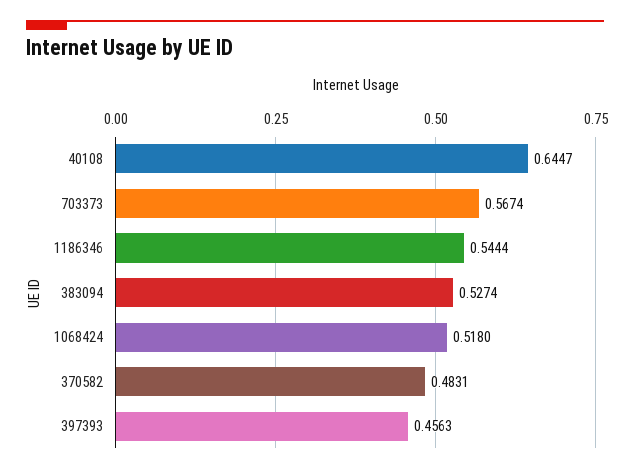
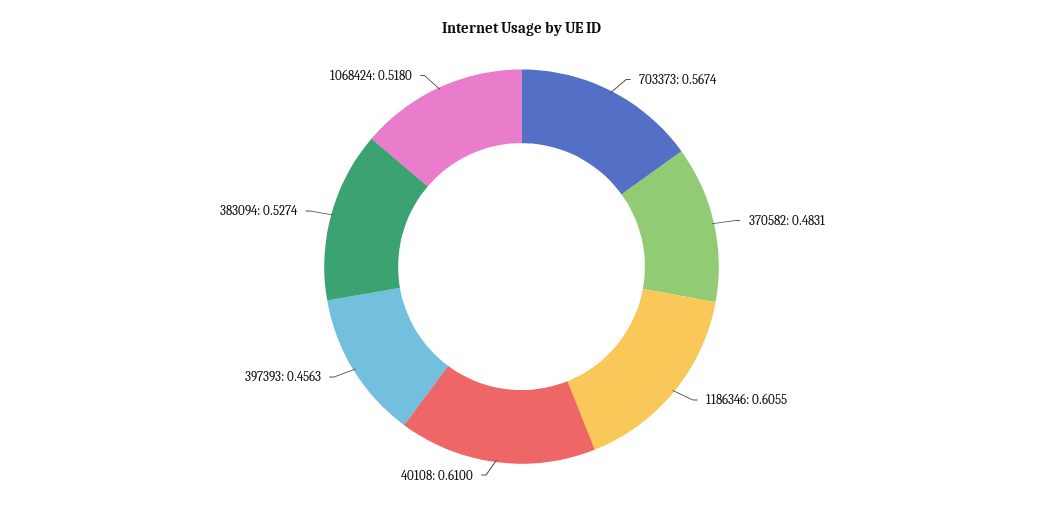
  {
-   "40108": 0.6447,
+   "40108": 0.61,
    "703373": 0.5674,
-   "1186346": 0.5444,
+   "1186346": 0.6055,
    "383094": 0.5274,
    "1068424": 0.518,
    "370582": 0.4831,
    "397393": 0.4563
  }

